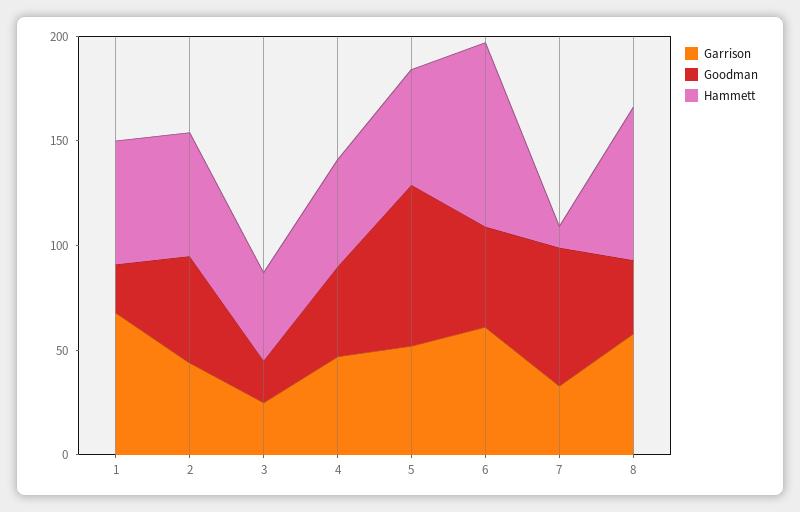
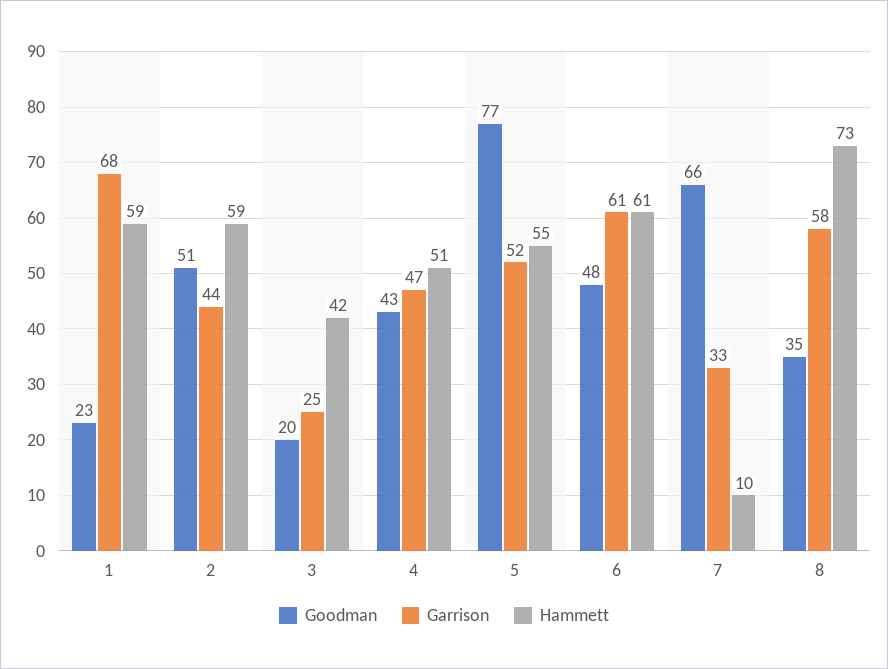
  {
    "Garrison": {
      "1": 68,
      "2": 44,
      "3": 25,
      "4": 47,
      "5": 52,
      "6": 61,
      "7": 33,
      "8": 58
    },
    "Goodman": {
      "1": 23,
      "2": 51,
      "3": 20,
      "4": 43,
      "5": 77,
      "6": 48,
      "7": 66,
      "8": 35
    },
    "Hammett": {
      "1": 59,
      "2": 59,
      "3": 42,
      "4": 51,
      "5": 55,
-     "6": 90,
+     "6": 61,
      "7": 10,
      "8": 73
    }
  }

